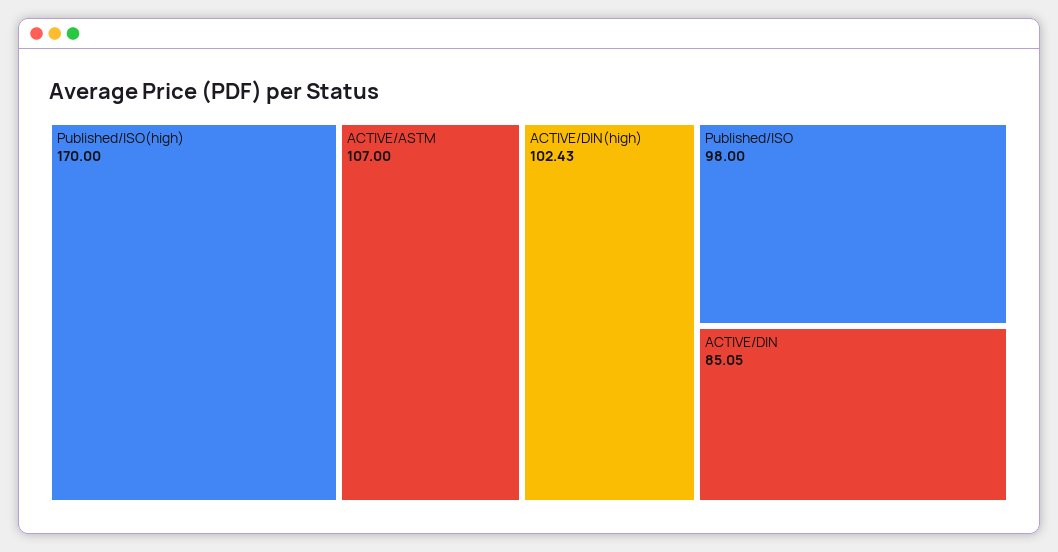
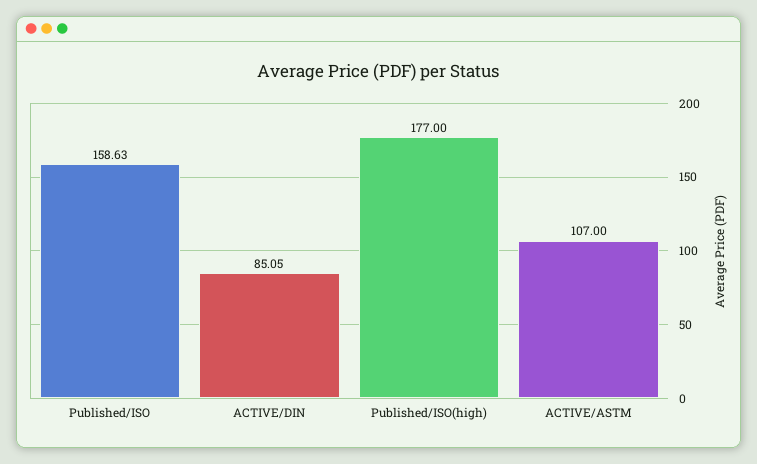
  {
-   "Published/ISO(high)": 170,
+   "Published/ISO(high)": 177,
    "ACTIVE/ASTM": 107,
-   "ACTIVE/DIN(high)": 102.43,
-   "Published/ISO": 98,
+   "Published/ISO": 158.63,
    "ACTIVE/DIN": 85.05
  }

